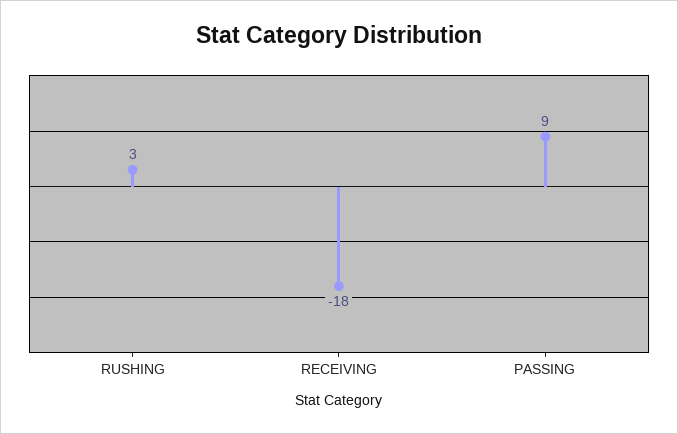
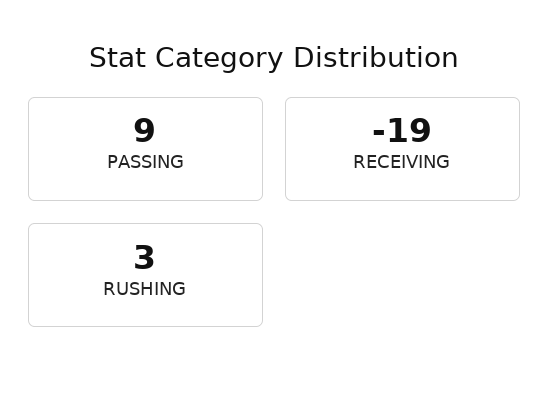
  {
    "RUSHING": 3,
-   "RECEIVING": -18,
+   "RECEIVING": -19,
    "PASSING": 9
  }

